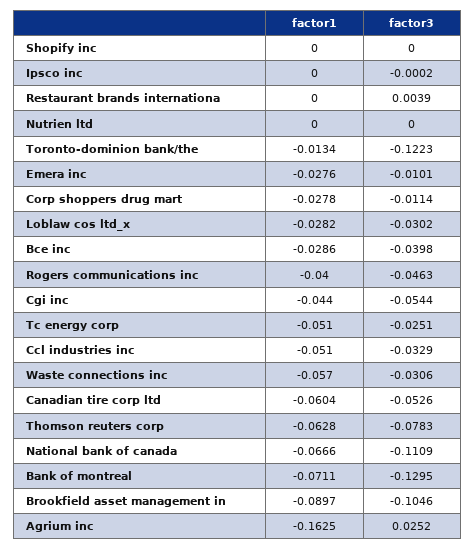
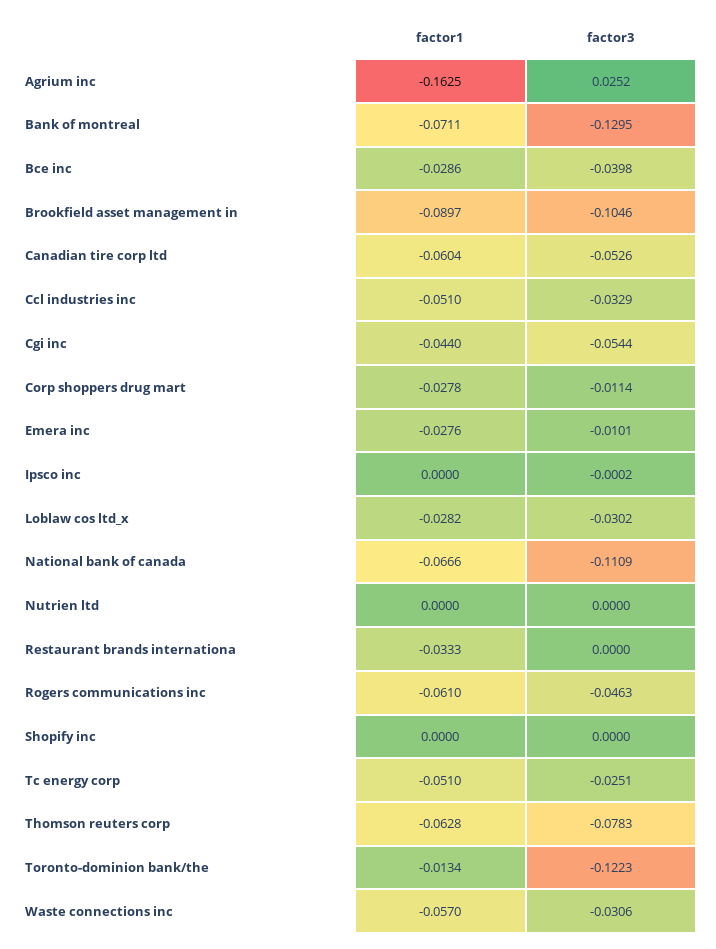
  {
    "factor1": {
      "Shopify inc": 0,
      "Ipsco inc": 0,
-     "Restaurant brands internationa": 0,
+     "Restaurant brands internationa": -0.0333,
      "Nutrien ltd": 0,
      "Toronto-dominion bank/the": -0.0134,
      "Emera inc": -0.0276,
      "Corp shoppers drug mart": -0.0278,
      "Loblaw cos ltd_x": -0.0282,
      "Bce inc": -0.0286,
-     "Rogers communications inc": -0.04,
+     "Rogers communications inc": -0.061,
      "Cgi inc": -0.044,
      "Tc energy corp": -0.051,
      "Ccl industries inc": -0.051,
      "Waste connections inc": -0.057,
      "Canadian tire corp ltd": -0.0604,
      "Thomson reuters corp": -0.0628,
      "National bank of canada": -0.0666,
      "Bank of montreal": -0.0711,
      "Brookfield asset management in": -0.0897,
      "Agrium inc": -0.1625
    },
    "factor3": {
      "Shopify inc": 0,
      "Ipsco inc": -0.0002,
-     "Restaurant brands internationa": 0.0039,
+     "Restaurant brands internationa": 0,
      "Nutrien ltd": 0,
      "Toronto-dominion bank/the": -0.1223,
      "Emera inc": -0.0101,
      "Corp shoppers drug mart": -0.0114,
      "Loblaw cos ltd_x": -0.0302,
      "Bce inc": -0.0398,
      "Rogers communications inc": -0.0463,
      "Cgi inc": -0.0544,
      "Tc energy corp": -0.0251,
      "Ccl industries inc": -0.0329,
      "Waste connections inc": -0.0306,
      "Canadian tire corp ltd": -0.0526,
      "Thomson reuters corp": -0.0783,
      "National bank of canada": -0.1109,
      "Bank of montreal": -0.1295,
      "Brookfield asset management in": -0.1046,
      "Agrium inc": 0.0252
    }
  }

